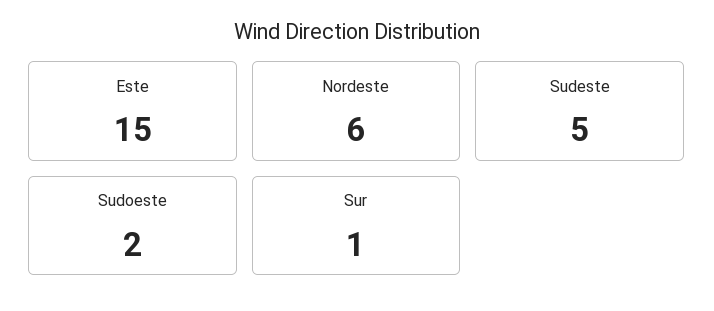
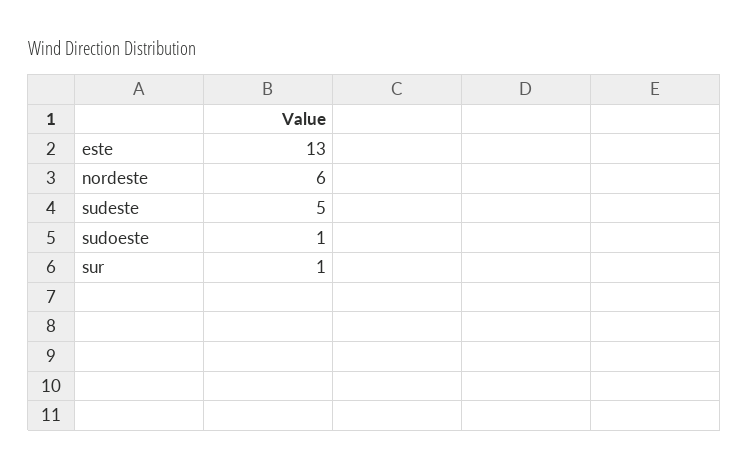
  {
-   "Este": 15,
+   "Este": 13,
    "Nordeste": 6,
    "Sudeste": 5,
-   "Sudoeste": 2,
+   "Sudoeste": 1,
    "Sur": 1
  }

